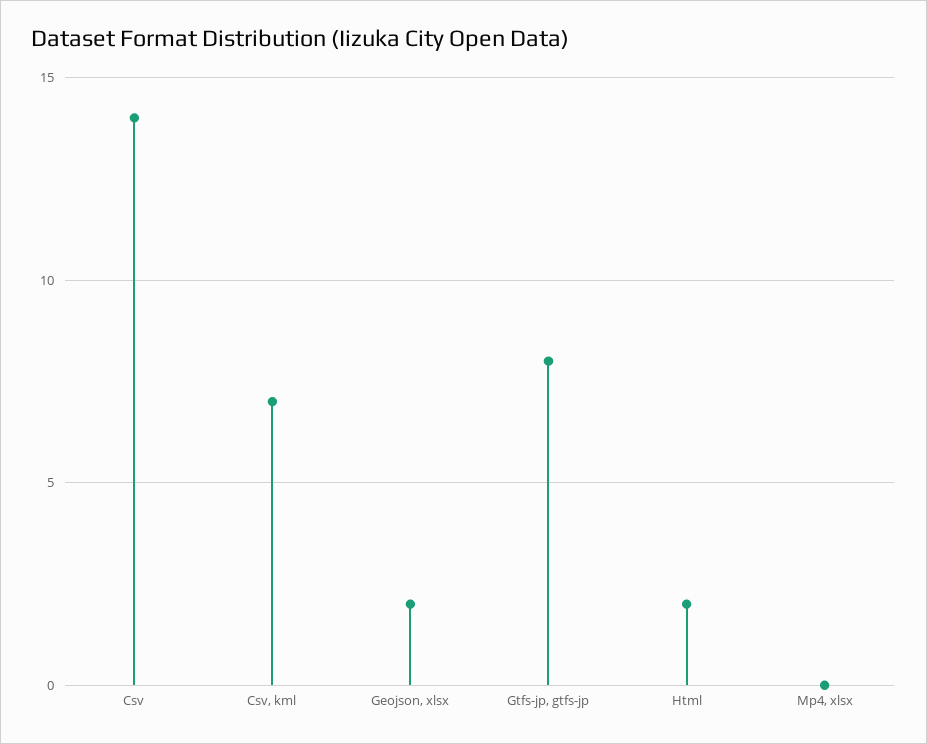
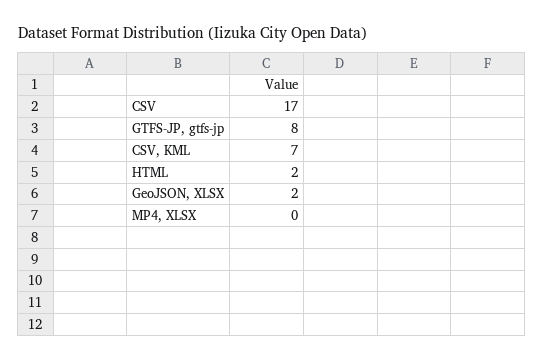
  {
-   "Csv": 14,
+   "Csv": 17,
    "Csv, kml": 7,
    "Geojson, xlsx": 2,
    "Gtfs-jp, gtfs-jp": 8,
    "Html": 2,
    "Mp4, xlsx": 0
  }

